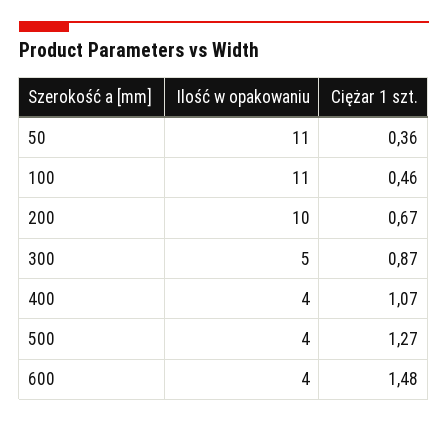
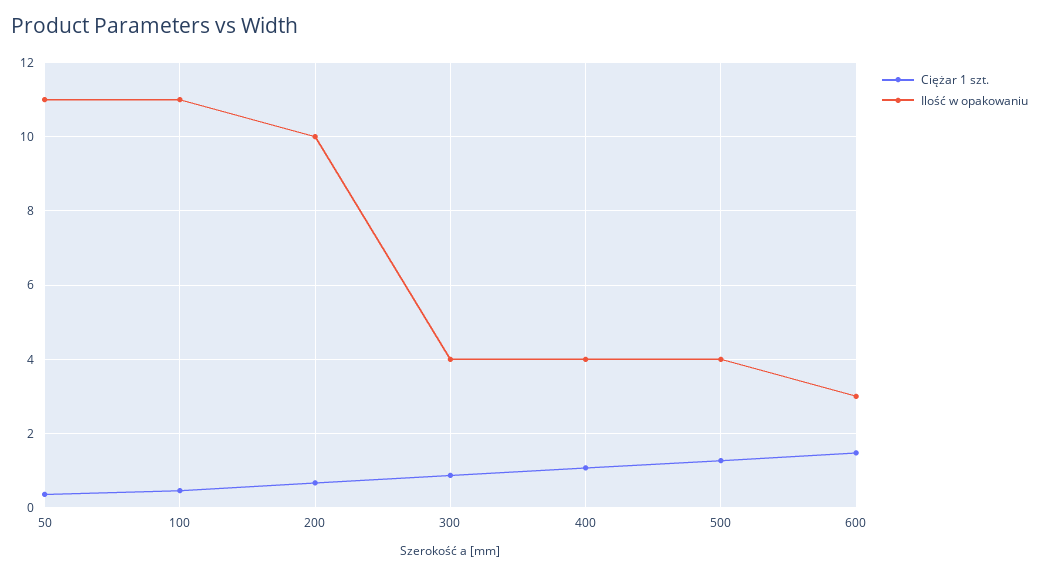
  {
    "Ilość w opakowaniu": {
      "50": 11,
      "100": 11,
      "200": 10,
-     "300": 5,
+     "300": 4,
      "400": 4,
      "500": 4,
-     "600": 4
+     "600": 3
    },
    "Ciężar 1 szt.": {
      "50": 0.36,
      "100": 0.46,
      "200": 0.67,
      "300": 0.87,
      "400": 1.07,
      "500": 1.27,
      "600": 1.48
    }
  }

